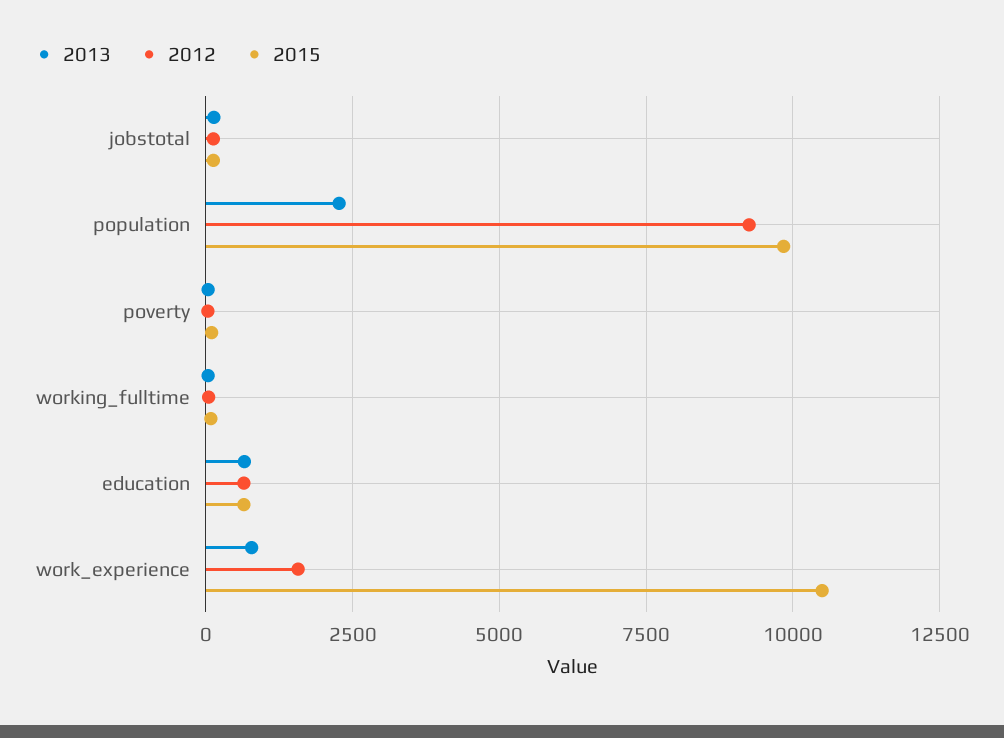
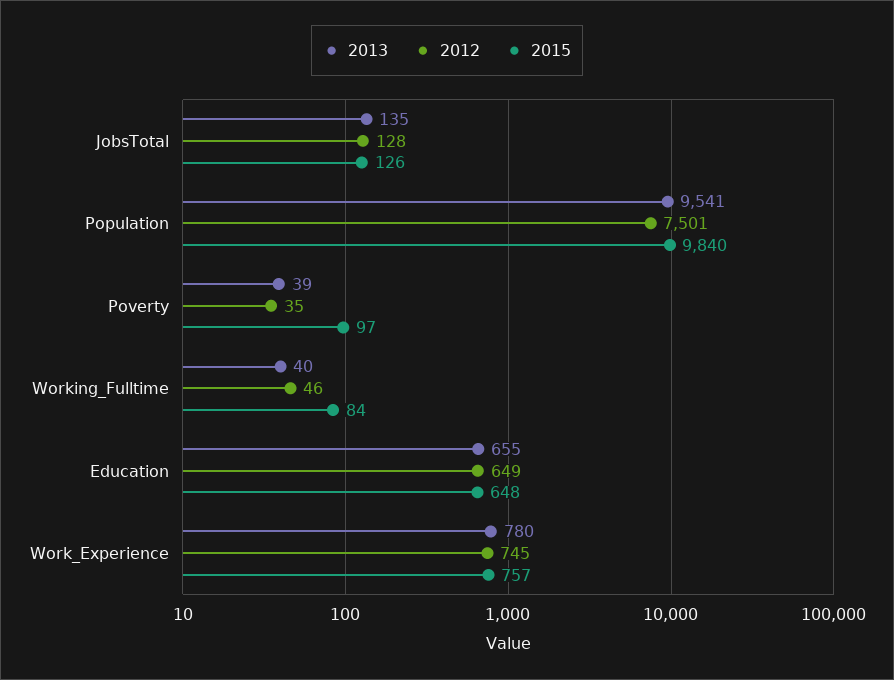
  {
    "2013": {
      "jobstotal": 135,
-     "population": 2250,
+     "population": 9541,
      "poverty": 39,
      "working_fulltime": 40,
      "education": 655,
      "work_experience": 780
    },
    "2012": {
      "jobstotal": 128,
-     "population": 9250,
+     "population": 7501,
      "poverty": 35,
      "working_fulltime": 46,
      "education": 649,
-     "work_experience": 1500
+     "work_experience": 745
    },
    "2015": {
      "jobstotal": 126,
      "population": 9840,
      "poverty": 97,
      "working_fulltime": 84,
      "education": 648,
-     "work_experience": 10500
+     "work_experience": 757
    }
  }

